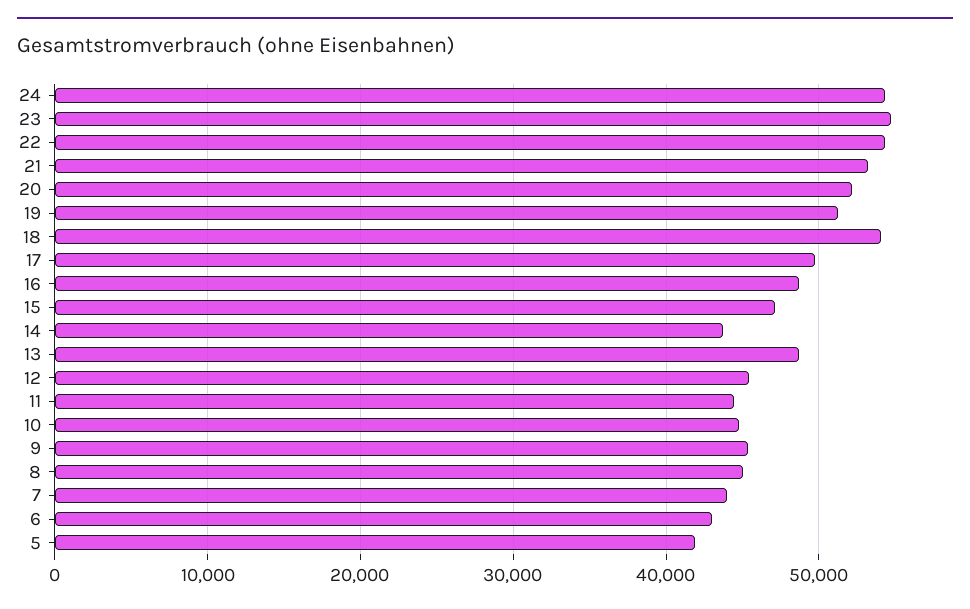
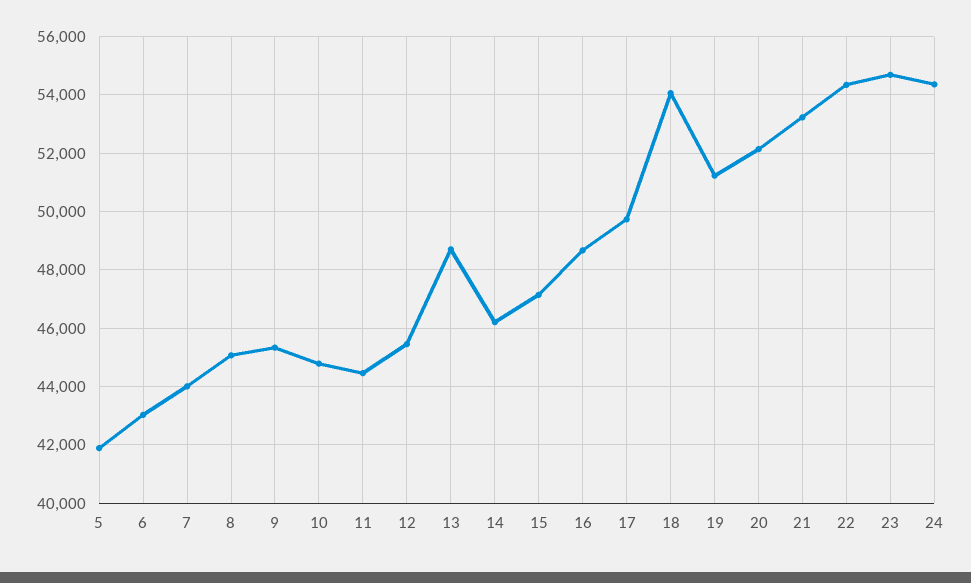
  {
    "24": 54250,
    "23": 54750,
    "22": 54250,
    "21": 53250,
    "20": 52250,
    "19": 51250,
    "18": 54000,
    "17": 49750,
    "16": 48750,
    "15": 47250,
-   "14": 44000,
+   "14": 46250,
    "13": 48750,
    "12": 45500,
    "11": 44500,
    "10": 44750,
    "9": 45250,
    "8": 45000,
    "7": 44000,
    "6": 43000,
    "5": 42000
  }

